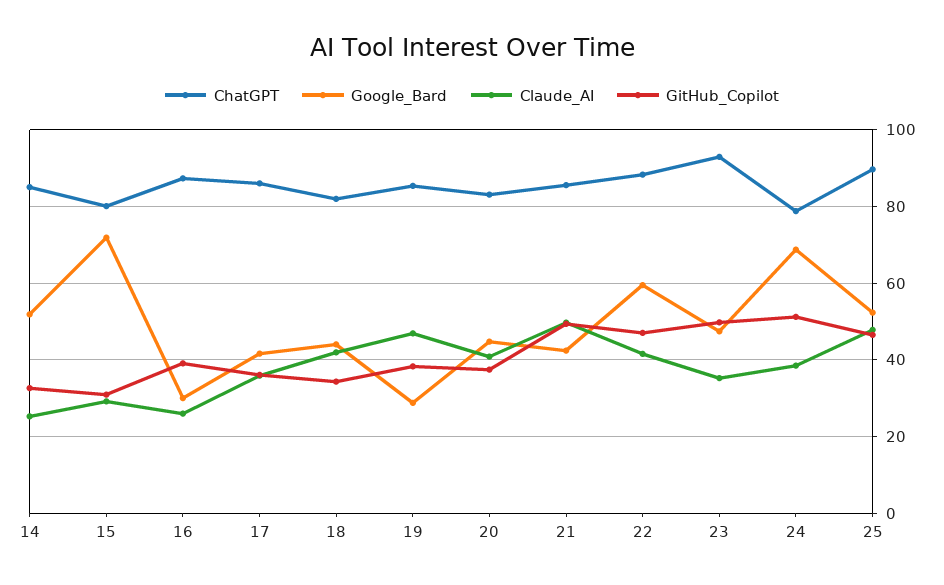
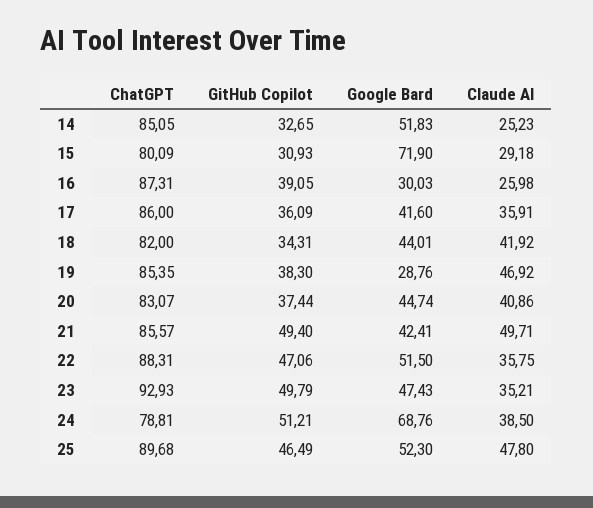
  {
    "ChatGPT": {
      "14": 85.05,
      "15": 80.09,
      "16": 87.31,
      "17": 86,
      "18": 82,
      "19": 85.35,
      "20": 83.07,
      "21": 85.57,
      "22": 88.31,
      "23": 92.93,
      "24": 78.81,
      "25": 89.68
    },
    "Google_Bard": {
      "14": 51.83,
      "15": 71.9,
      "16": 30.03,
      "17": 41.6,
      "18": 44.01,
      "19": 28.76,
      "20": 44.74,
      "21": 42.41,
-     "22": 60,
+     "22": 51.5,
      "23": 47.43,
      "24": 68.76,
      "25": 52.3
    },
    "Claude_AI": {
      "14": 25.23,
      "15": 29.18,
      "16": 25.98,
      "17": 35.91,
      "18": 41.92,
      "19": 46.92,
      "20": 40.86,
      "21": 49.71,
-     "22": 42,
+     "22": 35.75,
      "23": 35.21,
      "24": 38.5,
      "25": 47.8
    },
    "GitHub_Copilot": {
      "14": 32.65,
      "15": 30.93,
      "16": 39.05,
      "17": 36.09,
      "18": 34.31,
      "19": 38.3,
      "20": 37.44,
      "21": 49.4,
      "22": 47.06,
      "23": 49.79,
      "24": 51.21,
      "25": 46.49
    }
  }

